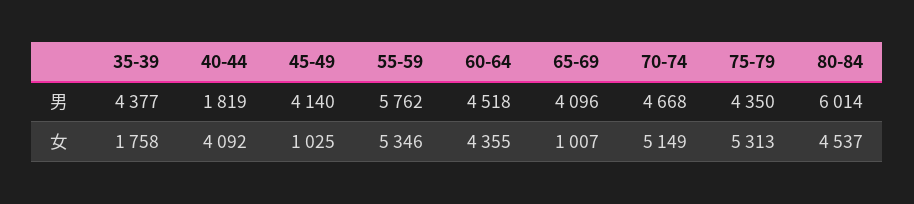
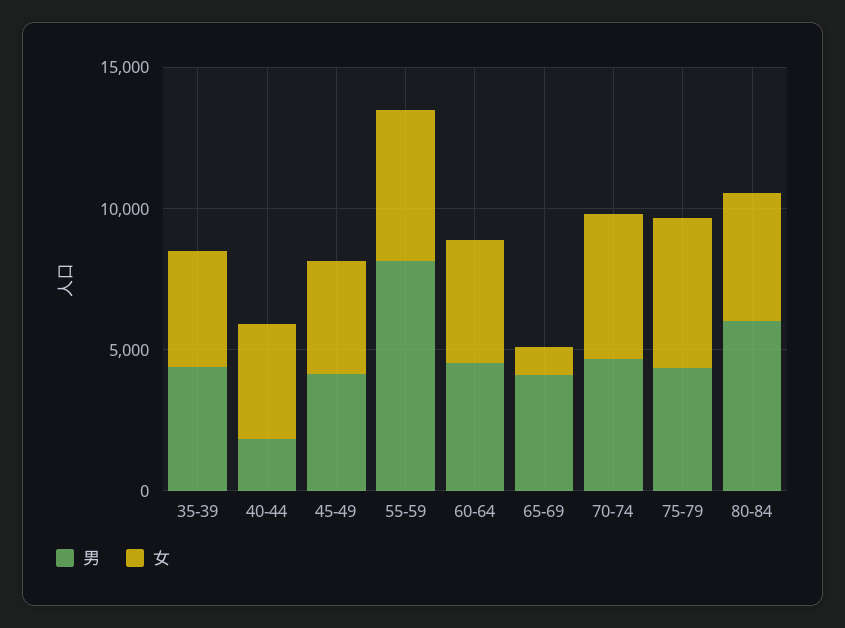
  {
    "男": {
      "35-39": 4377,
      "40-44": 1819,
      "45-49": 4140,
-     "55-59": 5762,
+     "55-59": 8000,
      "60-64": 4518,
      "65-69": 4096,
      "70-74": 4668,
      "75-79": 4350,
      "80-84": 6014
    },
    "女": {
-     "35-39": 1758,
+     "35-39": 4000,
      "40-44": 4092,
-     "45-49": 1025,
+     "45-49": 4000,
      "55-59": 5346,
      "60-64": 4355,
      "65-69": 1007,
      "70-74": 5149,
      "75-79": 5313,
      "80-84": 4537
    }
  }

